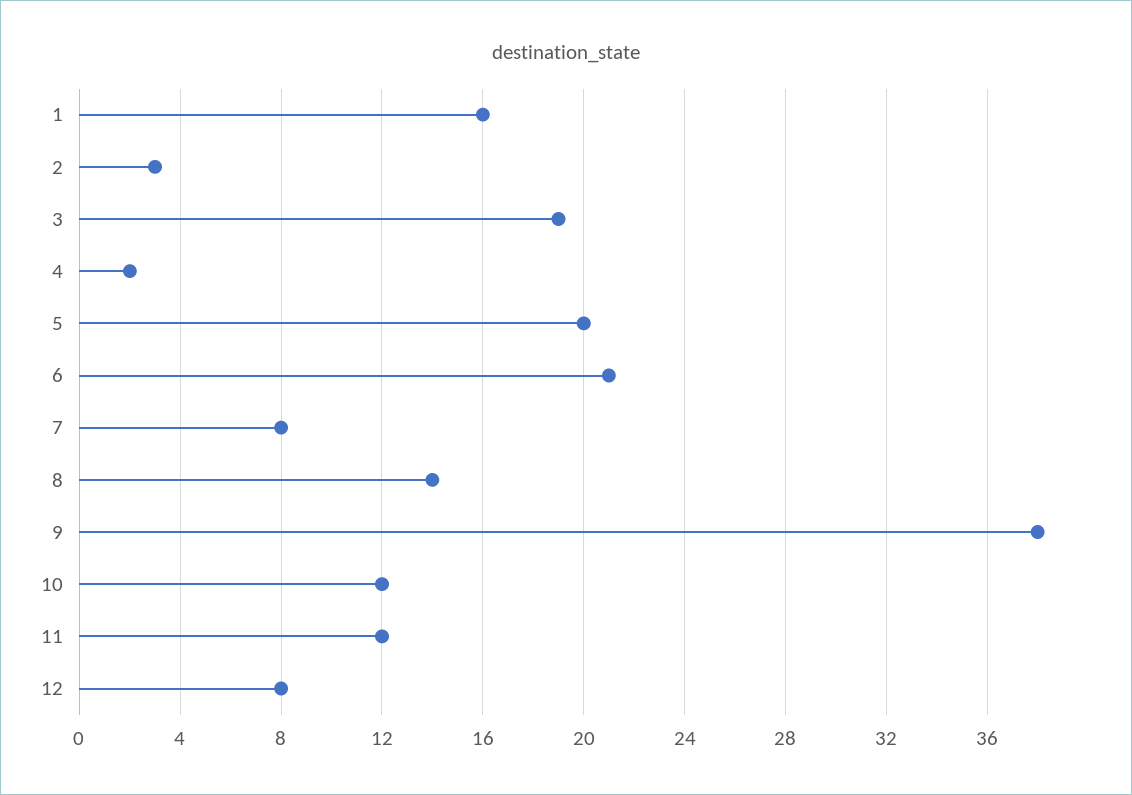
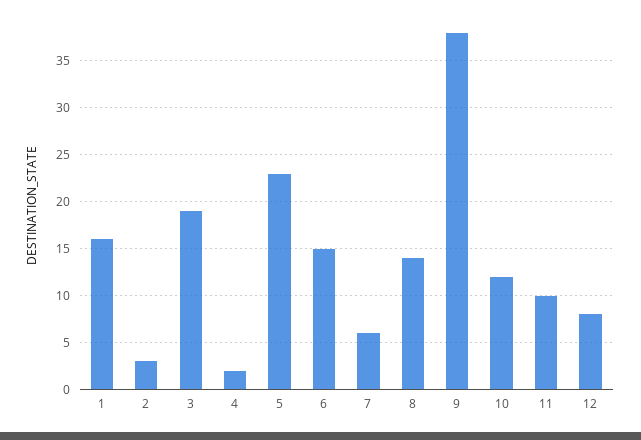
  {
    "1": 16,
    "2": 3,
    "3": 19,
    "4": 2,
-   "5": 20,
+   "5": 23,
-   "6": 21,
+   "6": 15,
-   "7": 8,
+   "7": 6,
    "8": 14,
    "9": 38,
    "10": 12,
-   "11": 12,
+   "11": 10,
    "12": 8
  }

